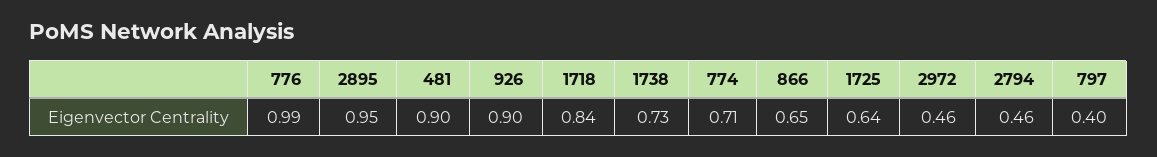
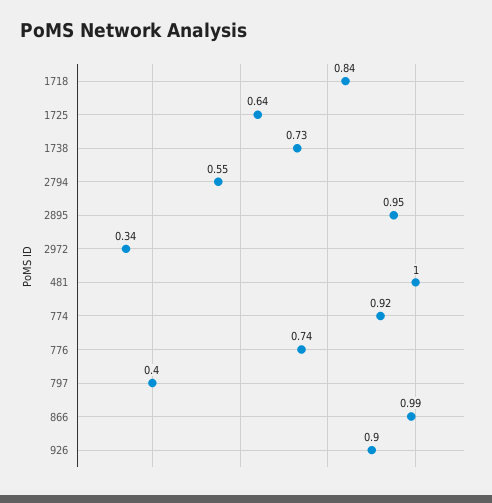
  {
-   "776": 0.99,
+   "776": 0.74,
    "2895": 0.95,
-   "481": 0.9,
+   "481": 1,
    "926": 0.9,
    "1718": 0.84,
    "1738": 0.73,
-   "774": 0.71,
+   "774": 0.92,
-   "866": 0.65,
+   "866": 0.99,
    "1725": 0.64,
-   "2972": 0.46,
+   "2972": 0.34,
-   "2794": 0.46,
+   "2794": 0.55,
    "797": 0.4
  }

